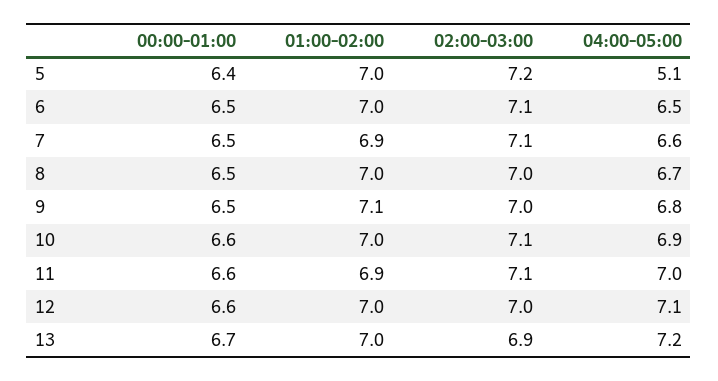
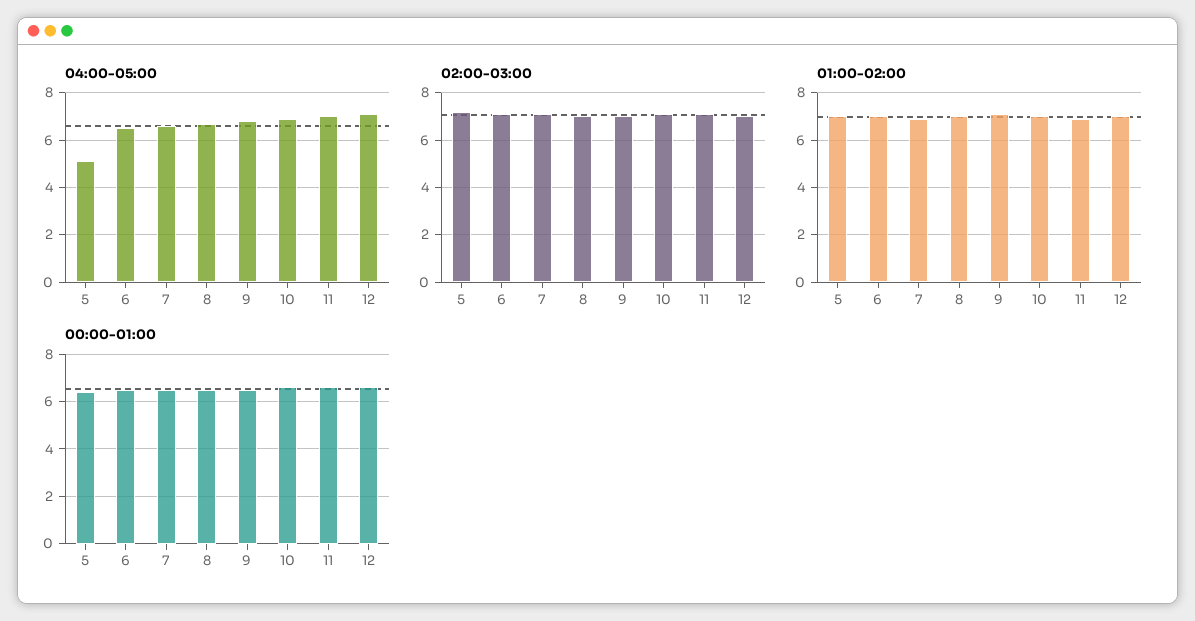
  {
    "00:00-01:00": {
      "5": 6.4,
      "6": 6.5,
      "7": 6.5,
      "8": 6.5,
      "9": 6.5,
      "10": 6.6,
      "11": 6.6,
-     "12": 6.6,
+     "12": 6.6
-     "13": 6.7
    },
    "01:00-02:00": {
      "5": 7,
      "6": 7,
      "7": 6.9,
      "8": 7,
      "9": 7.1,
      "10": 7,
      "11": 6.9,
-     "12": 7,
+     "12": 7
-     "13": 7
    },
    "02:00-03:00": {
      "5": 7.2,
      "6": 7.1,
      "7": 7.1,
      "8": 7,
      "9": 7,
      "10": 7.1,
      "11": 7.1,
-     "12": 7,
+     "12": 7
-     "13": 6.9
    },
    "04:00-05:00": {
      "5": 5.1,
      "6": 6.5,
      "7": 6.6,
      "8": 6.7,
      "9": 6.8,
      "10": 6.9,
      "11": 7,
-     "12": 7.1,
+     "12": 7.1
-     "13": 7.2
    }
  }

